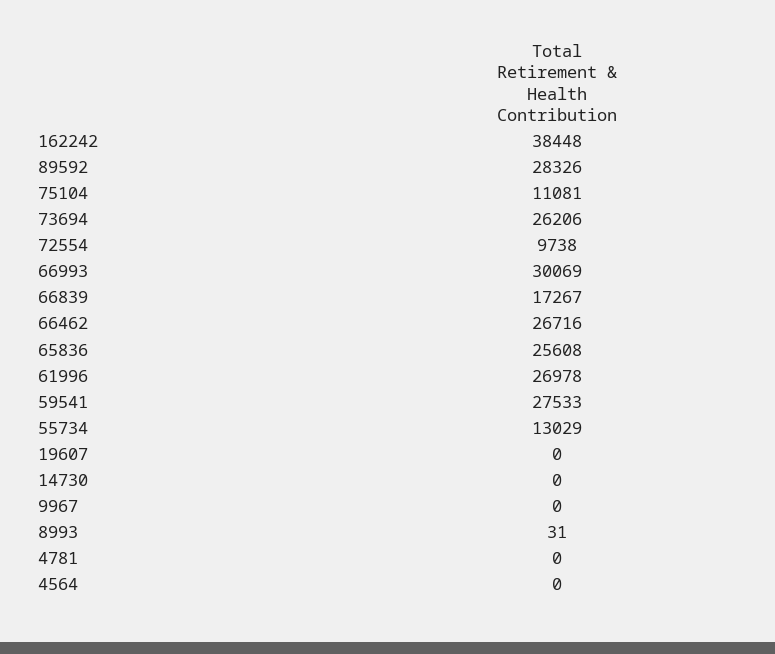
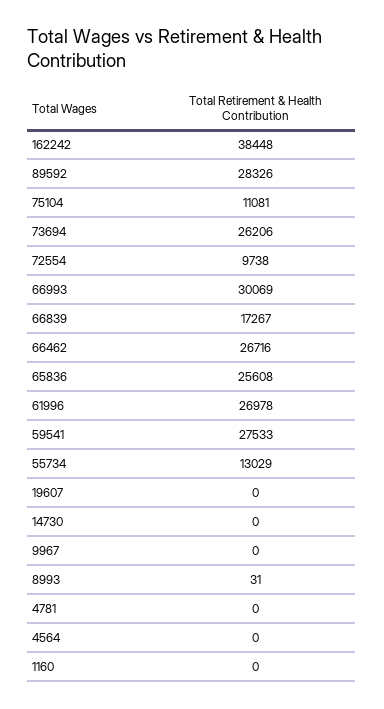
  {
    "162242": 38448,
    "89592": 28326,
    "75104": 11081,
    "73694": 26206,
    "72554": 9738,
    "66993": 30069,
    "66839": 17267,
    "66462": 26716,
    "65836": 25608,
    "61996": 26978,
    "59541": 27533,
    "55734": 13029,
    "19607": 0,
    "14730": 0,
    "9967": 0,
    "8993": 31,
    "4781": 0,
-   "4564": 0
+   "4564": 0,
+   "1160": 0
  }

